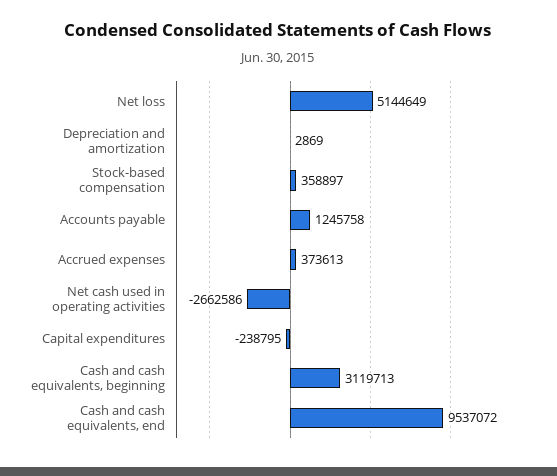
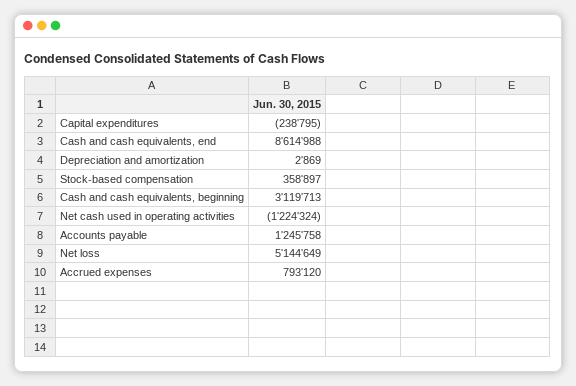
  {
    "Net loss": 5144649,
    "Depreciation and amortization": 2869,
    "Stock-based compensation": 358897,
    "Accounts payable": 1245758,
-   "Accrued expenses": 373613,
+   "Accrued expenses": 793120,
-   "Net cash used in operating activities": -2662586,
+   "Net cash used in operating activities": -1224324,
    "Capital expenditures": -238795,
    "Cash and cash equivalents, beginning": 3119713,
-   "Cash and cash equivalents, end": 9537072
+   "Cash and cash equivalents, end": 8614988
  }

